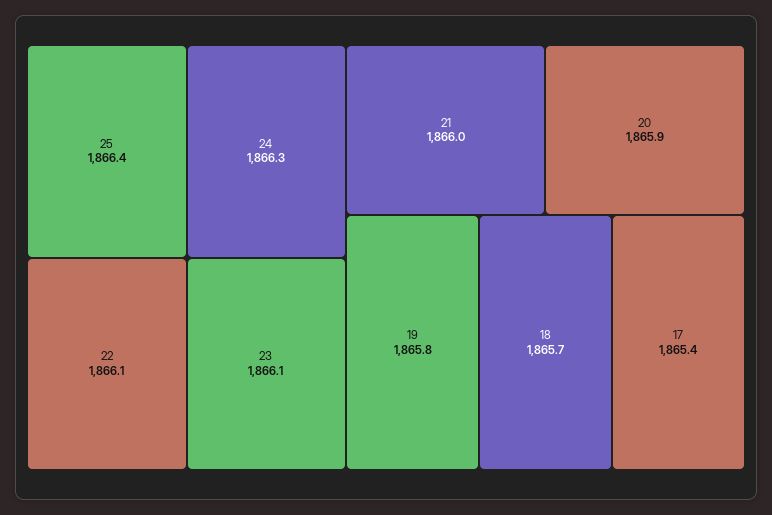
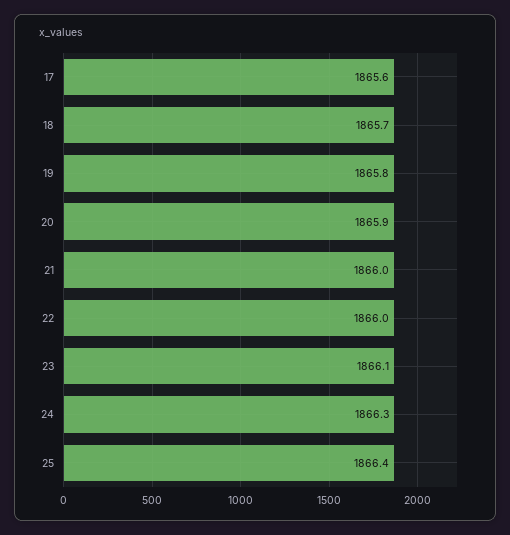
  {
    "25": 1866.4,
    "24": 1866.3,
-   "22": 1866.1,
+   "22": 1866,
    "23": 1866.1,
    "21": 1866,
    "20": 1865.9,
    "19": 1865.8,
    "18": 1865.7,
-   "17": 1865.4
+   "17": 1865.6
  }

